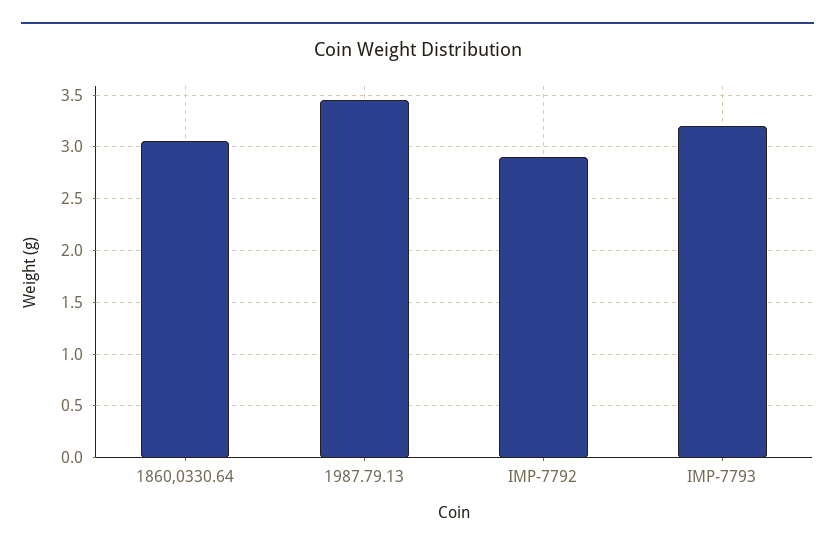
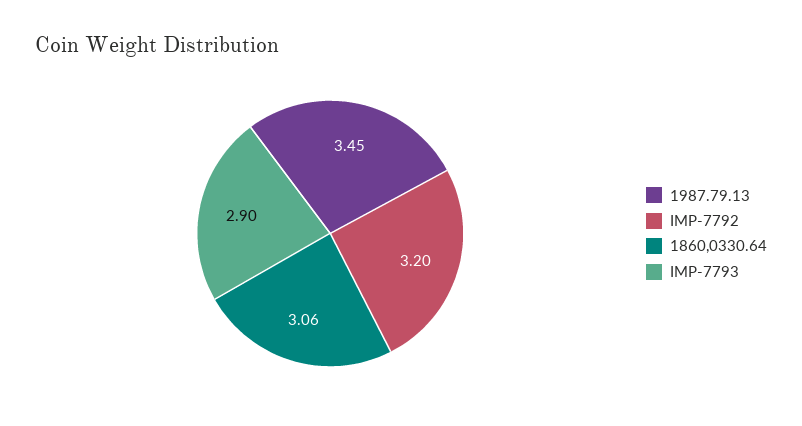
  {
    "1860,0330.64": 3.06,
    "1987.79.13": 3.45,
-   "IMP-7792": 2.9,
+   "IMP-7792": 3.2,
-   "IMP-7793": 3.2
+   "IMP-7793": 2.9
  }

